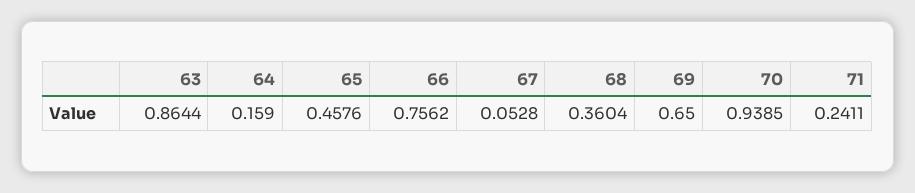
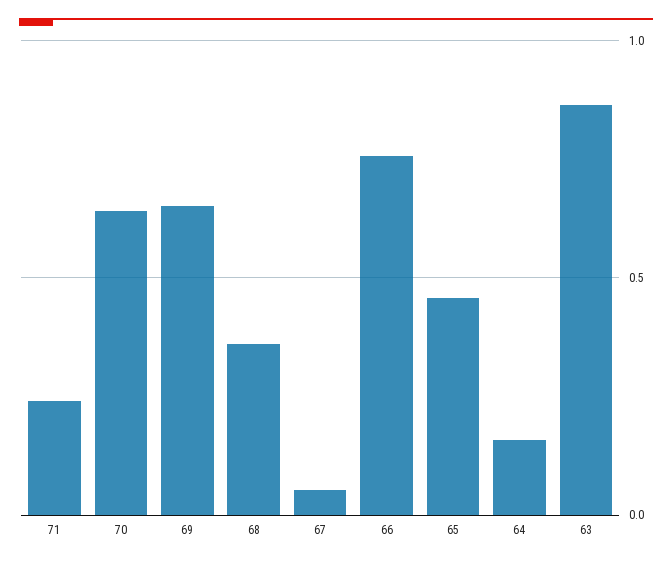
  {
    "63": 0.8644,
    "64": 0.159,
    "65": 0.4576,
    "66": 0.7562,
    "67": 0.0528,
    "68": 0.3604,
    "69": 0.65,
-   "70": 0.9385,
+   "70": 0.65,
    "71": 0.2411
  }

